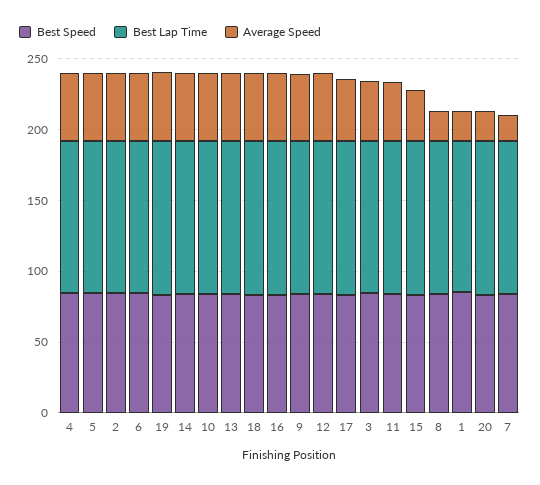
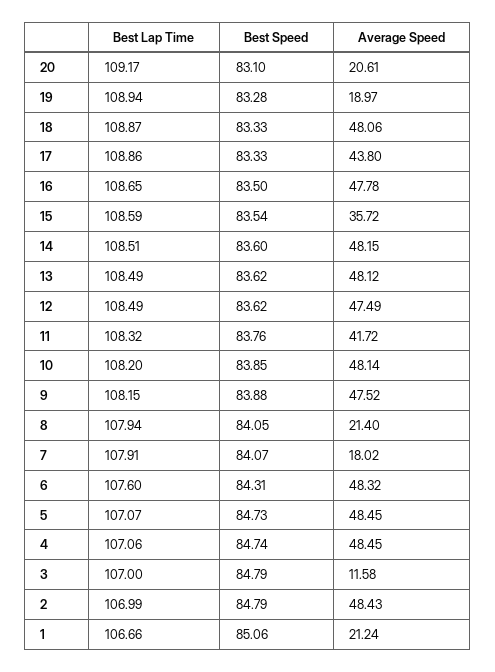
  {
    "Best Speed": {
      "4": 84.74,
      "5": 84.73,
      "2": 84.79,
      "6": 84.31,
      "19": 83.28,
      "14": 83.6,
      "10": 83.85,
      "13": 83.62,
      "18": 83.33,
      "16": 83.5,
      "9": 83.88,
      "12": 83.62,
      "17": 83.33,
      "3": 84.79,
      "11": 83.76,
      "15": 83.54,
      "8": 84.05,
      "1": 85.06,
      "20": 83.1,
      "7": 84.07
    },
    "Best Lap Time": {
      "4": 107.06,
      "5": 107.07,
      "2": 106.99,
      "6": 107.6,
      "19": 108.94,
      "14": 108.51,
      "10": 108.2,
      "13": 108.49,
      "18": 108.87,
      "16": 108.65,
      "9": 108.15,
      "12": 108.49,
      "17": 108.86,
      "3": 107,
      "11": 108.32,
      "15": 108.59,
      "8": 107.94,
      "1": 106.66,
      "20": 109.17,
      "7": 107.91
    },
    "Average Speed": {
      "4": 48.45,
      "5": 48.45,
      "2": 48.43,
      "6": 48.32,
-     "19": 50,
+     "19": 18.97,
      "14": 48.15,
      "10": 48.14,
      "13": 48.12,
      "18": 48.06,
      "16": 47.78,
      "9": 47.52,
      "12": 47.49,
      "17": 43.8,
-     "3": 40,
+     "3": 11.58,
      "11": 41.72,
      "15": 35.72,
      "8": 21.4,
      "1": 21.24,
      "20": 20.61,
      "7": 18.02
    }
  }

